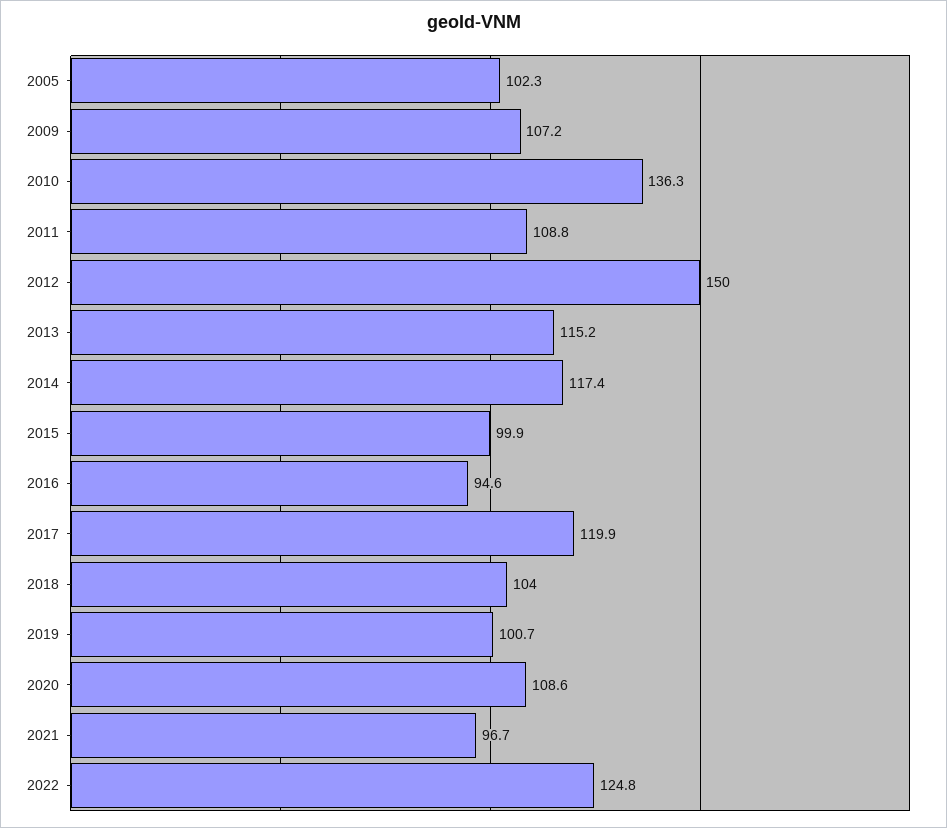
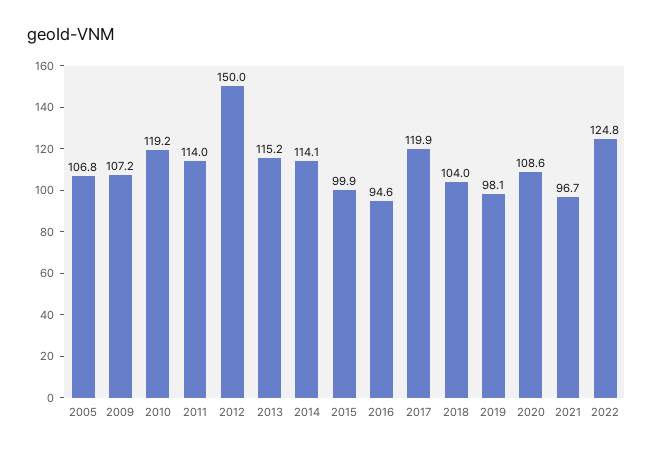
  {
-   "2005": 102.3,
+   "2005": 106.8,
    "2009": 107.2,
-   "2010": 136.3,
+   "2010": 119.2,
-   "2011": 108.8,
+   "2011": 114,
    "2012": 150,
    "2013": 115.2,
-   "2014": 117.4,
+   "2014": 114.1,
    "2015": 99.9,
    "2016": 94.6,
    "2017": 119.9,
    "2018": 104,
-   "2019": 100.7,
+   "2019": 98.1,
    "2020": 108.6,
    "2021": 96.7,
    "2022": 124.8
  }

